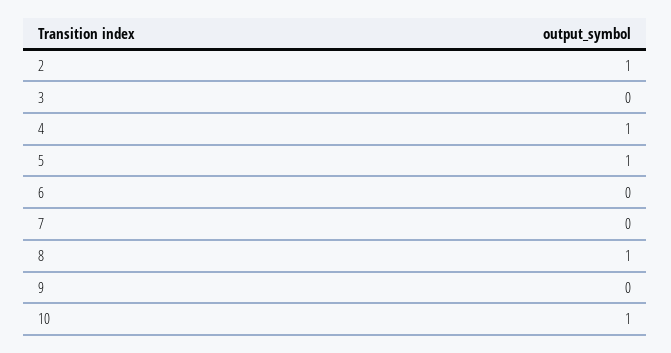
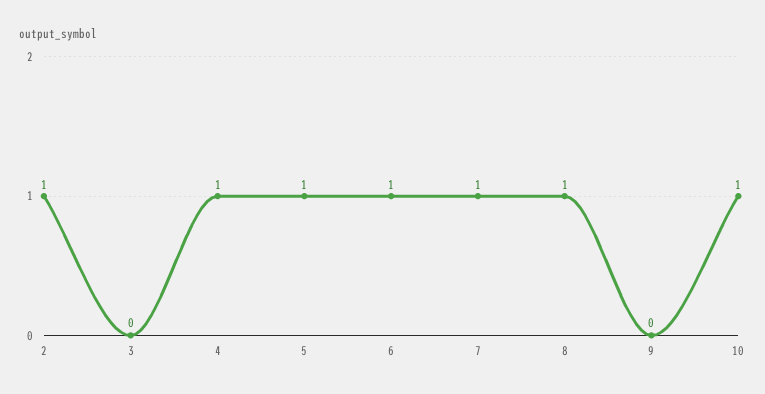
  {
    "2": 1,
    "3": 0,
    "4": 1,
    "5": 1,
-   "6": 0,
+   "6": 1,
-   "7": 0,
+   "7": 1,
    "8": 1,
    "9": 0,
    "10": 1
  }

